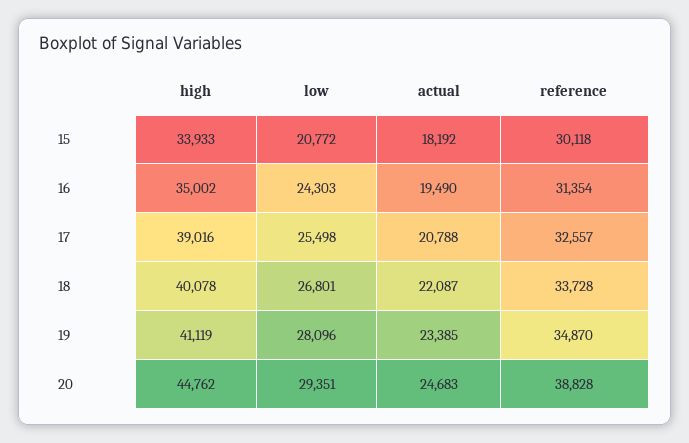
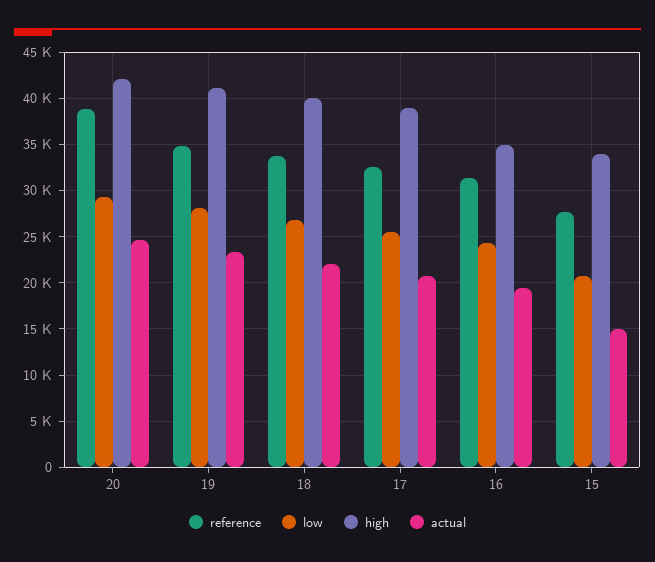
  {
    "high": {
      "15": 33933,
      "16": 35002,
      "17": 39016,
      "18": 40078,
      "19": 41119,
-     "20": 44762
+     "20": 42000
    },
    "low": {
      "15": 20772,
      "16": 24303,
      "17": 25498,
      "18": 26801,
      "19": 28096,
      "20": 29351
    },
    "actual": {
-     "15": 18192,
+     "15": 15000,
      "16": 19490,
      "17": 20788,
      "18": 22087,
      "19": 23385,
      "20": 24683
    },
    "reference": {
-     "15": 30118,
+     "15": 28000,
      "16": 31354,
      "17": 32557,
      "18": 33728,
      "19": 34870,
      "20": 38828
    }
  }

